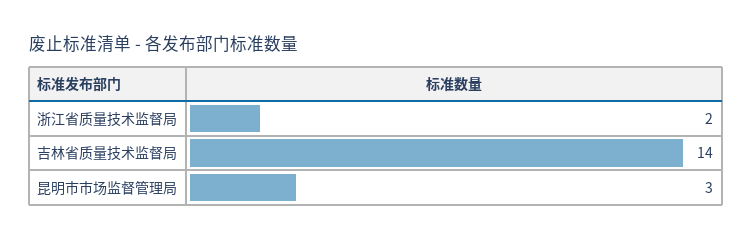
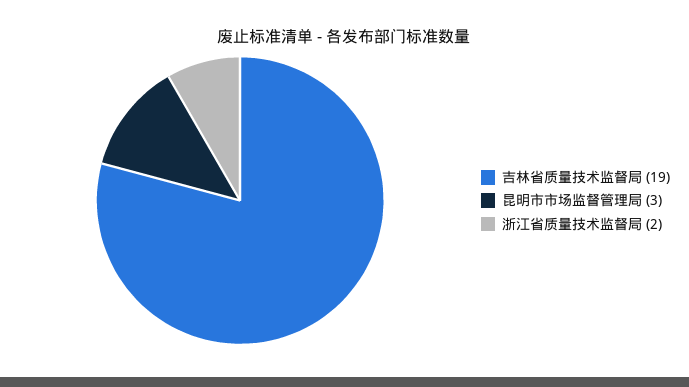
  {
    "浙江省质量技术监督局": 2,
-   "吉林省质量技术监督局": 14,
+   "吉林省质量技术监督局": 19,
    "昆明市市场监督管理局": 3
  }

